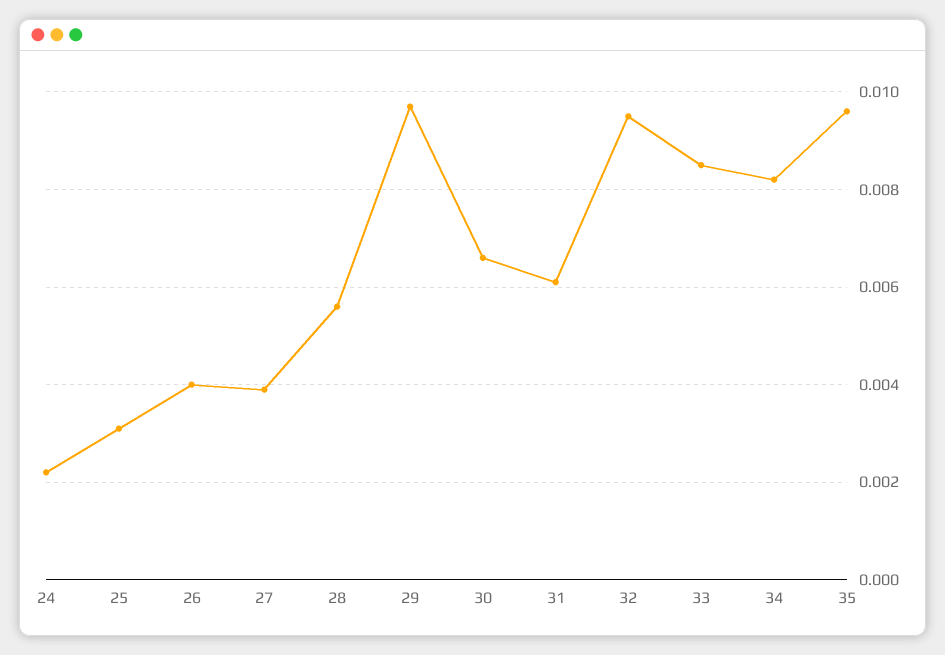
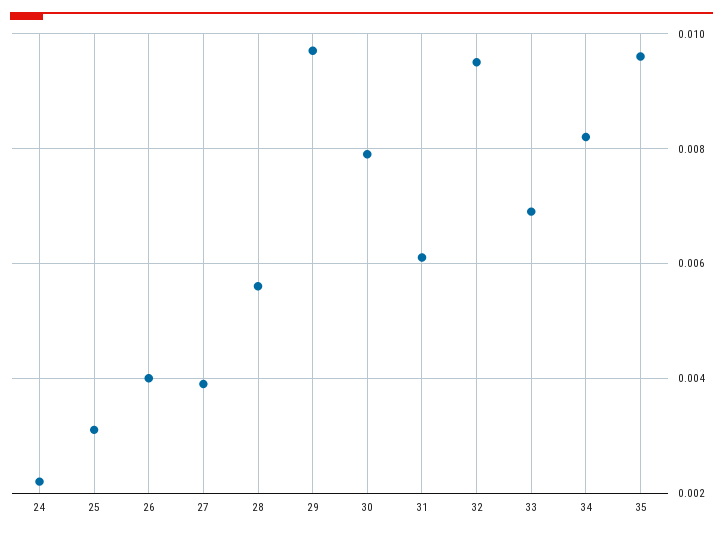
  {
    "24": 0.002,
    "25": 0.003,
    "26": 0.004,
    "27": 0.004,
    "28": 0.0055,
    "29": 0.0095,
-   "30": 0.0065,
+   "30": 0.008,
    "31": 0.006,
    "32": 0.0095,
-   "33": 0.0085,
+   "33": 0.007,
    "34": 0.008,
    "35": 0.0095
  }

